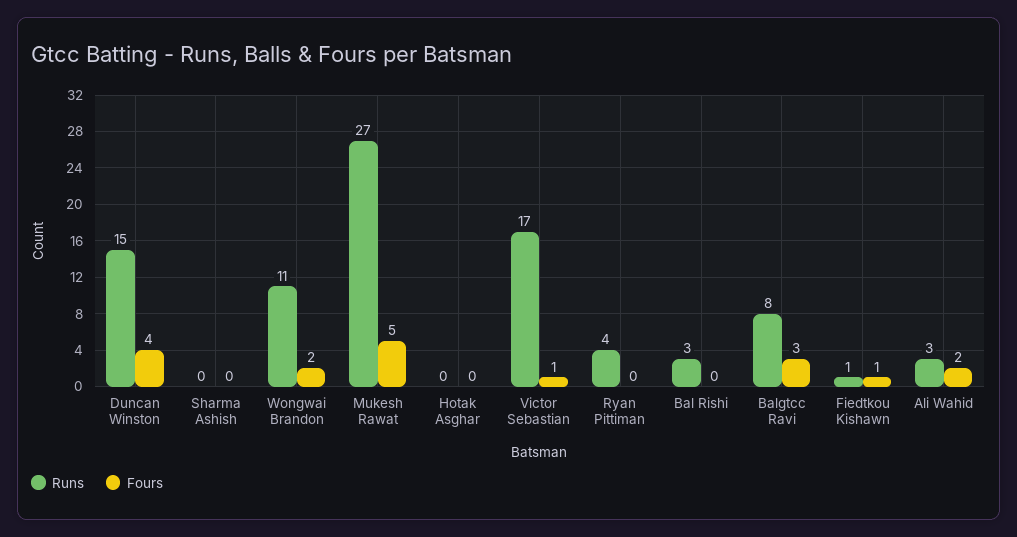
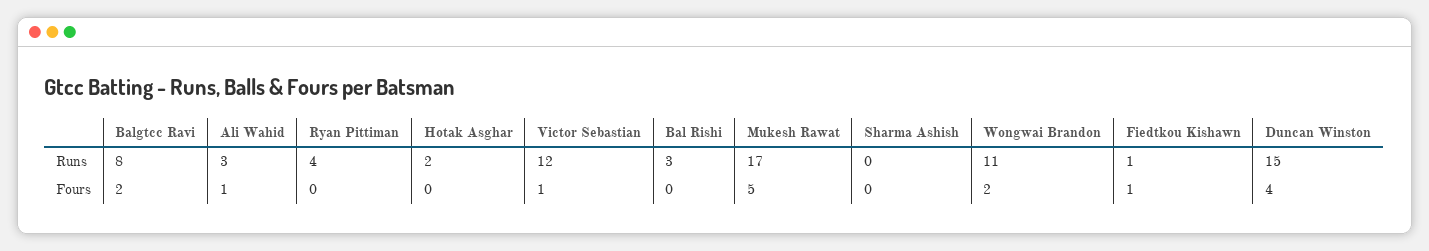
  {
    "Runs": {
      "Duncan Winston": 15,
      "Sharma Ashish": 0,
      "Wongwai Brandon": 11,
-     "Mukesh Rawat": 27,
+     "Mukesh Rawat": 17,
-     "Hotak Asghar": 0,
+     "Hotak Asghar": 2,
-     "Victor Sebastian": 17,
+     "Victor Sebastian": 12,
      "Ryan Pittiman": 4,
      "Bal Rishi": 3,
      "Balgtcc Ravi": 8,
      "Fiedtkou Kishawn": 1,
      "Ali Wahid": 3
    },
    "Fours": {
      "Duncan Winston": 4,
      "Sharma Ashish": 0,
      "Wongwai Brandon": 2,
      "Mukesh Rawat": 5,
      "Hotak Asghar": 0,
      "Victor Sebastian": 1,
      "Ryan Pittiman": 0,
      "Bal Rishi": 0,
-     "Balgtcc Ravi": 3,
+     "Balgtcc Ravi": 2,
      "Fiedtkou Kishawn": 1,
-     "Ali Wahid": 2
+     "Ali Wahid": 1
    }
  }

